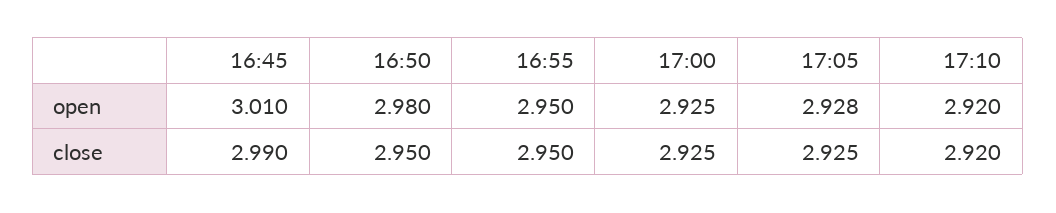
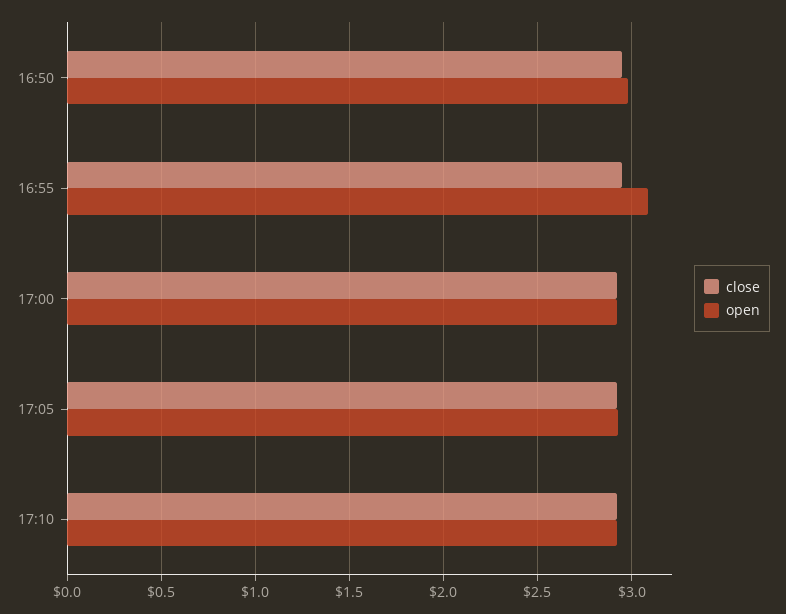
  {
    "open": {
-     "16:45": 3.01,
      "16:50": 2.98,
-     "16:55": 2.95,
+     "16:55": 3.1,
      "17:00": 2.925,
      "17:05": 2.928,
      "17:10": 2.92
    },
    "close": {
-     "16:45": 2.99,
      "16:50": 2.95,
      "16:55": 2.95,
      "17:00": 2.925,
      "17:05": 2.925,
      "17:10": 2.92
    }
  }

